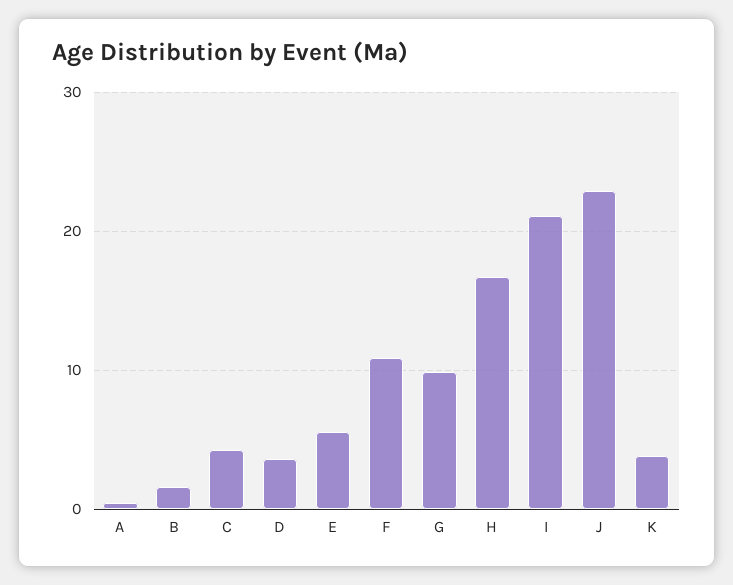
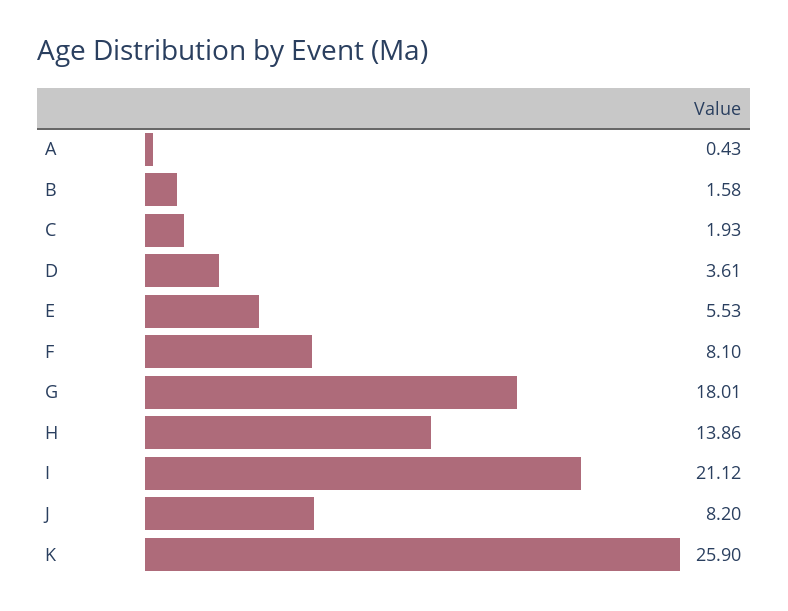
  {
    "A": 0.43,
    "B": 1.58,
-   "C": 4,
+   "C": 1.93,
    "D": 3.61,
    "E": 5.53,
-   "F": 11,
+   "F": 8.1,
-   "G": 10,
+   "G": 18.01,
-   "H": 17,
+   "H": 13.86,
    "I": 21.12,
-   "J": 23,
+   "J": 8.2,
-   "K": 4
+   "K": 25.9
  }

